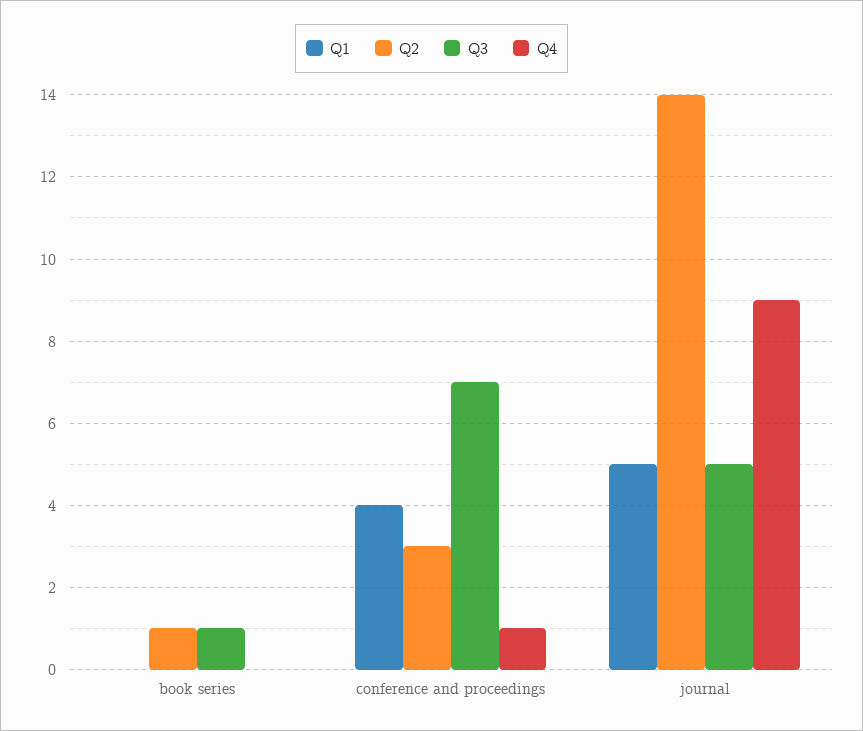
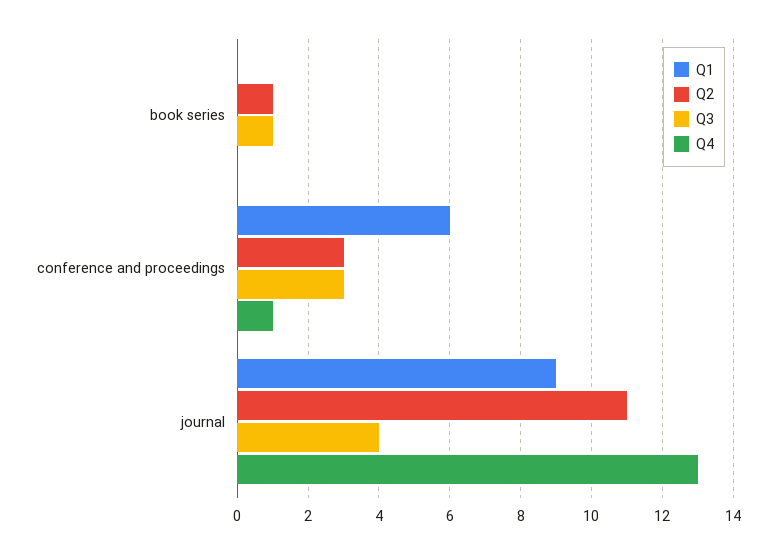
  {
    "Q1": {
      "book series": 0,
-     "conference and proceedings": 4,
+     "conference and proceedings": 6,
-     "journal": 5
+     "journal": 9
    },
    "Q2": {
      "book series": 1,
      "conference and proceedings": 3,
-     "journal": 14
+     "journal": 11
    },
    "Q3": {
      "book series": 1,
-     "conference and proceedings": 7,
+     "conference and proceedings": 3,
-     "journal": 5
+     "journal": 4
    },
    "Q4": {
      "book series": 0,
      "conference and proceedings": 1,
-     "journal": 9
+     "journal": 13
    }
  }

